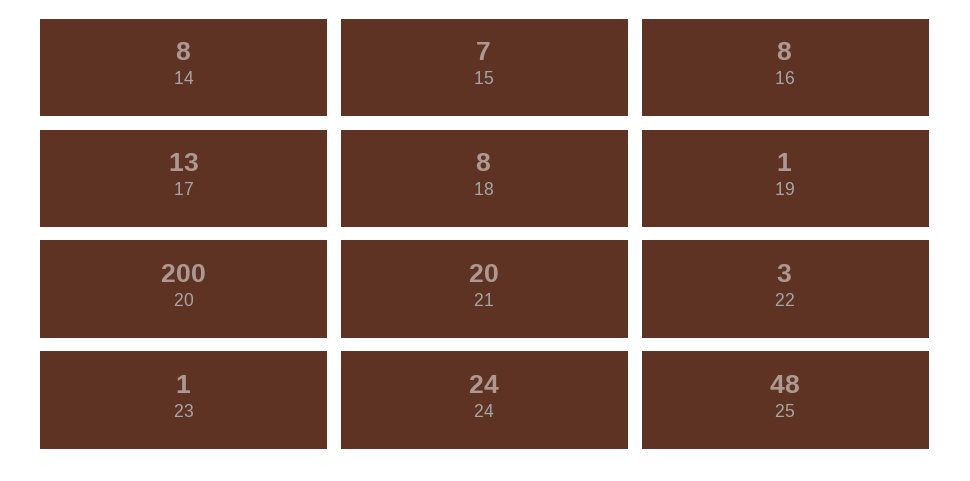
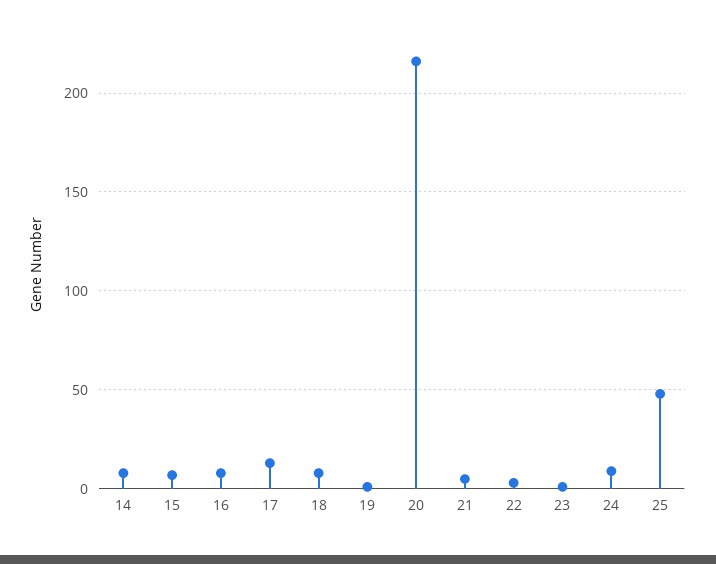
  {
    "14": 8,
    "15": 7,
    "16": 8,
    "17": 13,
    "18": 8,
    "19": 1,
-   "20": 200,
+   "20": 215,
-   "21": 20,
+   "21": 5,
    "22": 3,
    "23": 1,
-   "24": 24,
+   "24": 10,
    "25": 48
  }

